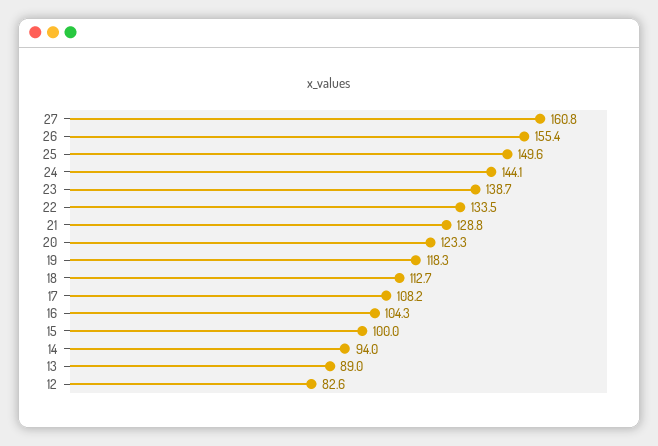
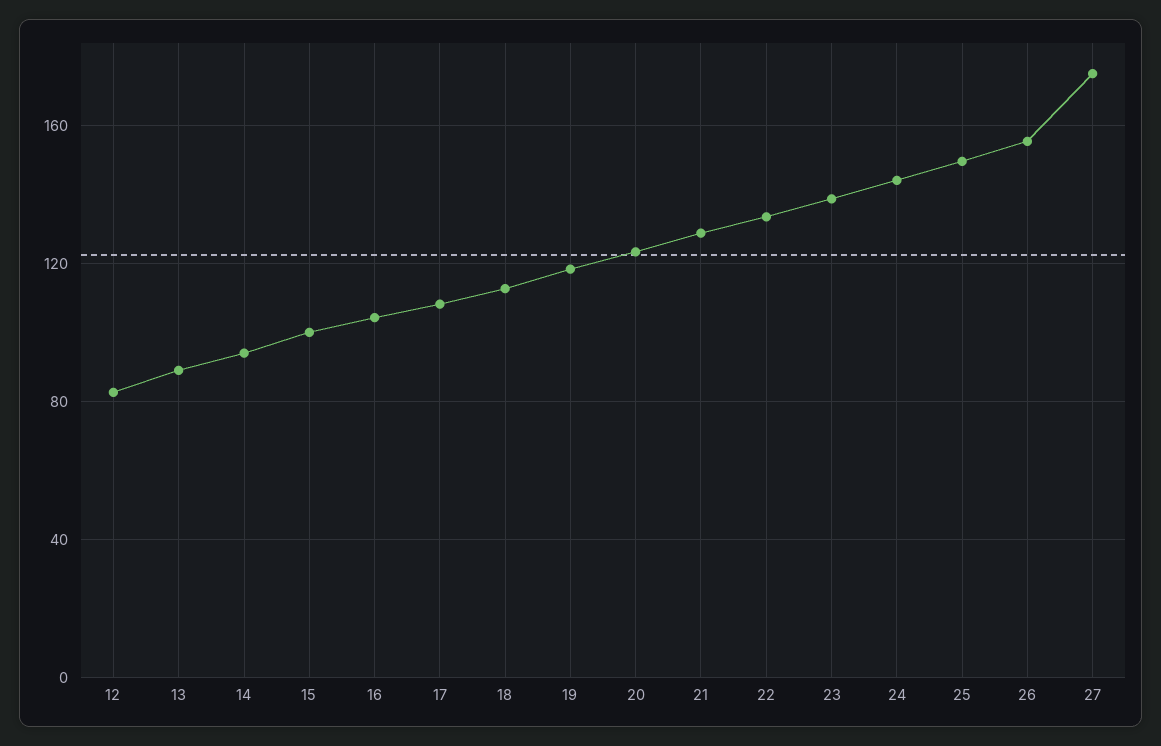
  {
-   "27": 160.8,
+   "27": 175,
    "26": 155.4,
    "25": 149.6,
    "24": 144.1,
    "23": 138.7,
    "22": 133.5,
    "21": 128.8,
    "20": 123.3,
    "19": 118.3,
    "18": 112.7,
    "17": 108.2,
    "16": 104.3,
    "15": 100,
    "14": 94,
    "13": 89,
    "12": 82.6
  }

